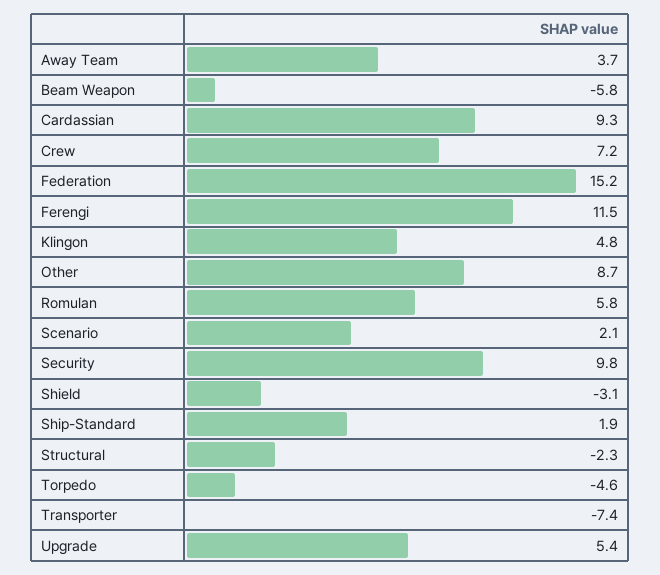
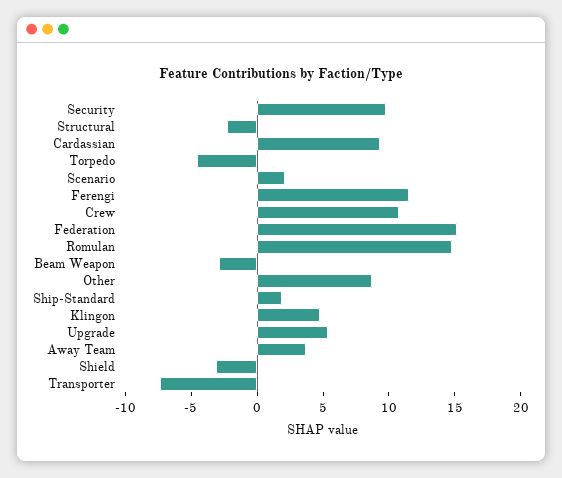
  {
    "Away Team": 3.7,
-   "Beam Weapon": -5.8,
+   "Beam Weapon": -3,
    "Cardassian": 9.3,
-   "Crew": 7.2,
+   "Crew": 11,
    "Federation": 15.2,
    "Ferengi": 11.5,
    "Klingon": 4.8,
    "Other": 8.7,
-   "Romulan": 5.8,
+   "Romulan": 15,
    "Scenario": 2.1,
    "Security": 9.8,
    "Shield": -3.1,
    "Ship-Standard": 1.9,
    "Structural": -2.3,
    "Torpedo": -4.6,
    "Transporter": -7.4,
    "Upgrade": 5.4
  }

